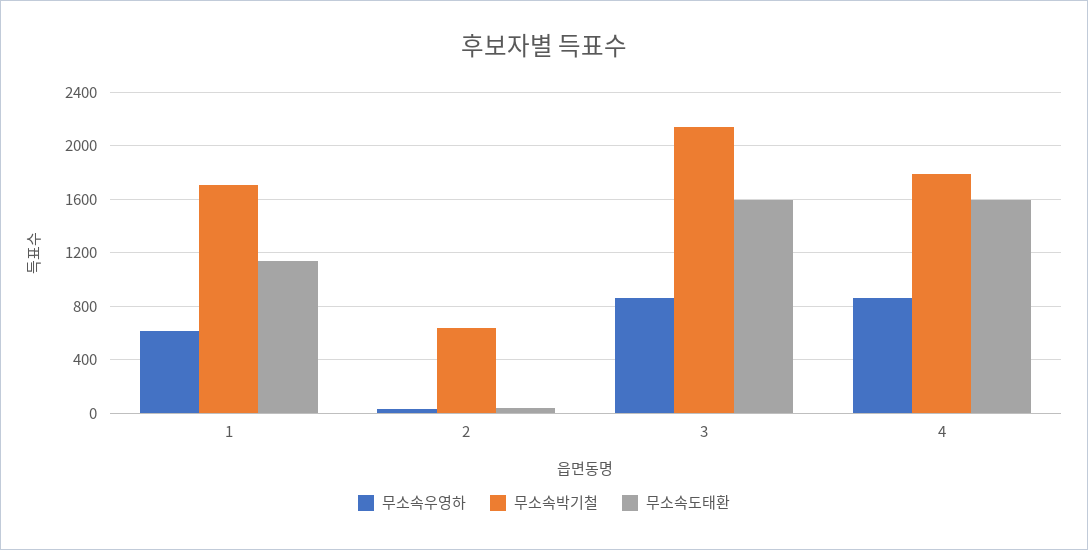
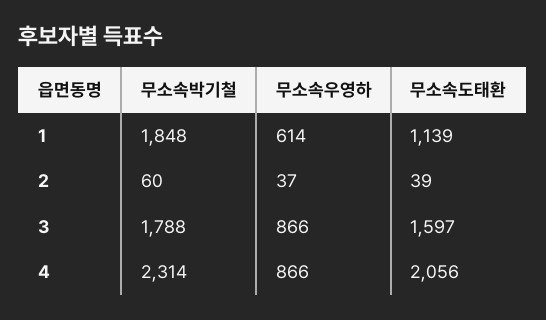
  {
    "무소속우영하": {
      "1": 614,
      "2": 37,
      "3": 866,
      "4": 866
    },
    "무소속박기철": {
-     "1": 1700,
+     "1": 1848,
-     "2": 650,
+     "2": 60,
-     "3": 2150,
+     "3": 1788,
-     "4": 1800
+     "4": 2314
    },
    "무소속도태환": {
      "1": 1139,
      "2": 39,
      "3": 1597,
-     "4": 1600
+     "4": 2056
    }
  }

